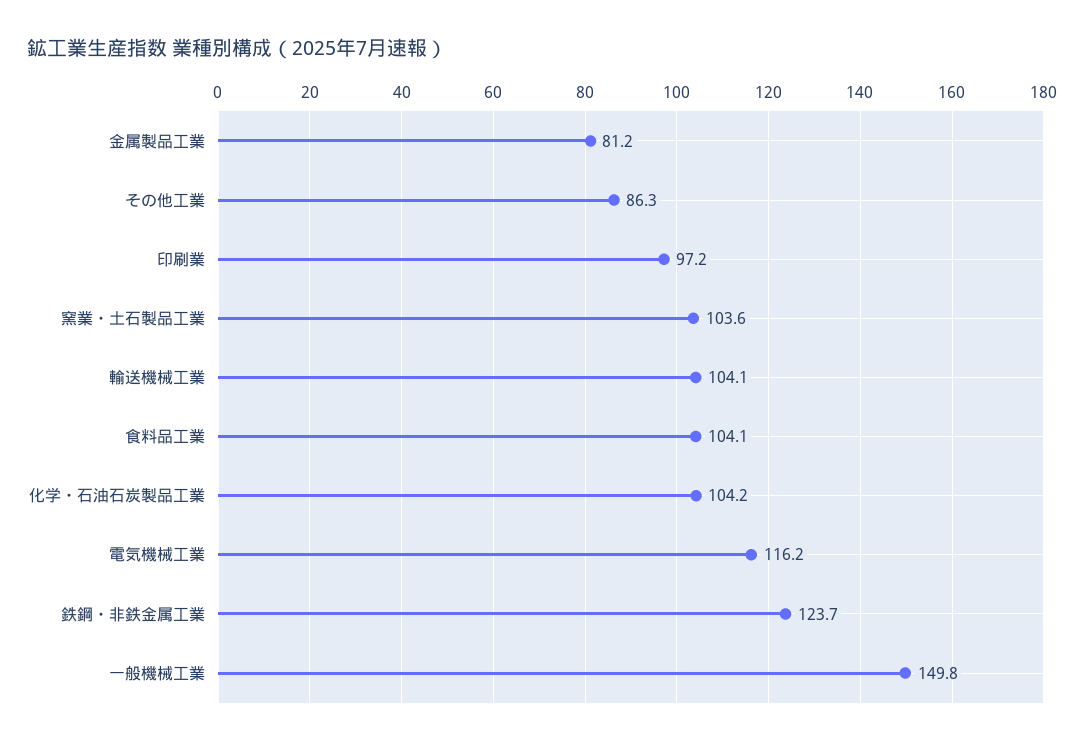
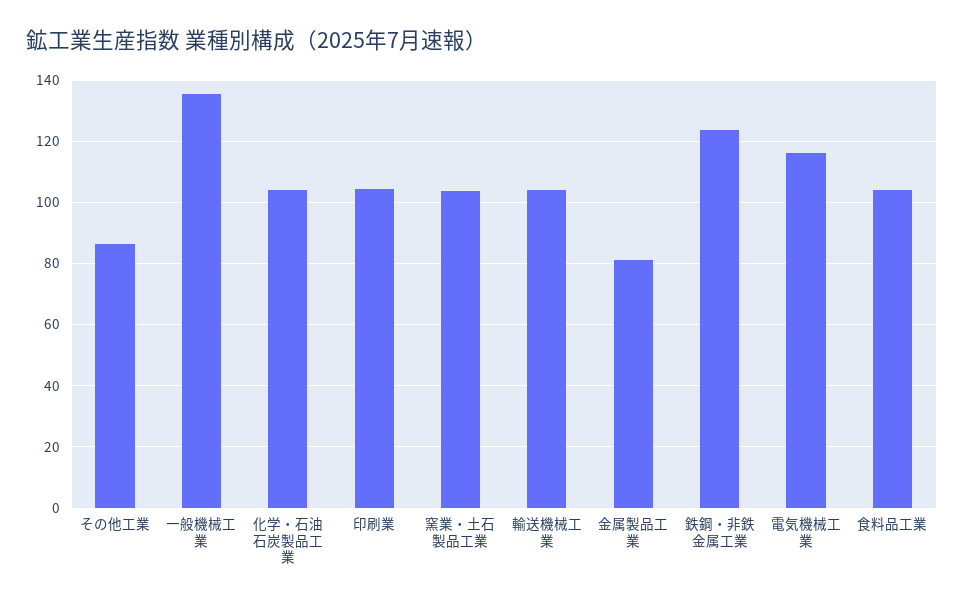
  {
    "金属製品工業": 81.2,
    "その他工業": 86.3,
-   "印刷業": 97.2,
+   "印刷業": 104,
    "窯業・土石製品工業": 103.6,
    "輸送機械工業": 104.1,
    "食料品工業": 104.1,
    "化学・石油石炭製品工業": 104.2,
    "電気機械工業": 116.2,
    "鉄鋼・非鉄金属工業": 123.7,
-   "一般機械工業": 149.8
+   "一般機械工業": 136
  }

